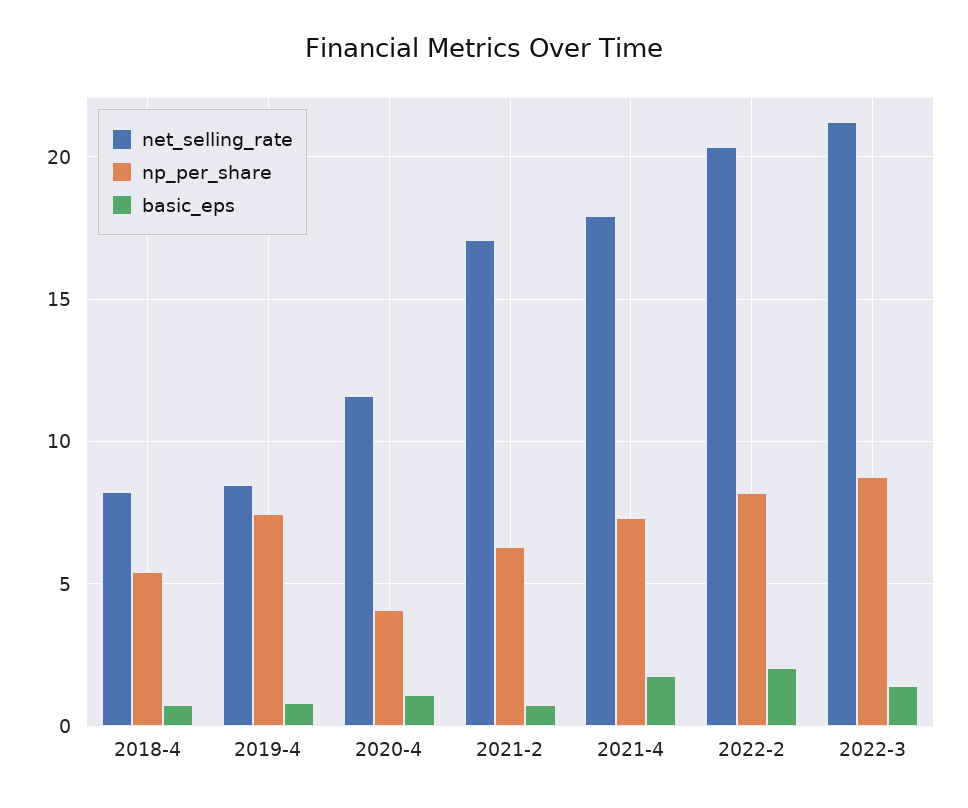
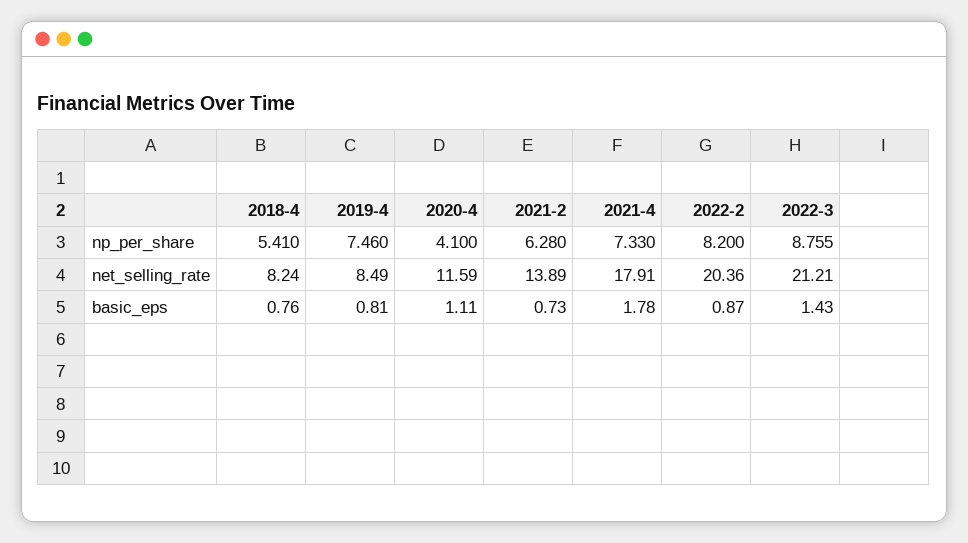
  {
    "net_selling_rate": {
      "2018-4": 8.24,
      "2019-4": 8.49,
      "2020-4": 11.59,
-     "2021-2": 17,
+     "2021-2": 13.89,
      "2021-4": 17.91,
      "2022-2": 20.36,
      "2022-3": 21.21
    },
    "np_per_share": {
      "2018-4": 5.41,
      "2019-4": 7.46,
      "2020-4": 4.1,
      "2021-2": 6.28,
      "2021-4": 7.33,
      "2022-2": 8.2,
      "2022-3": 8.755
    },
    "basic_eps": {
      "2018-4": 0.76,
      "2019-4": 0.81,
      "2020-4": 1.11,
      "2021-2": 0.73,
      "2021-4": 1.78,
-     "2022-2": 2,
+     "2022-2": 0.87,
      "2022-3": 1.43
    }
  }

